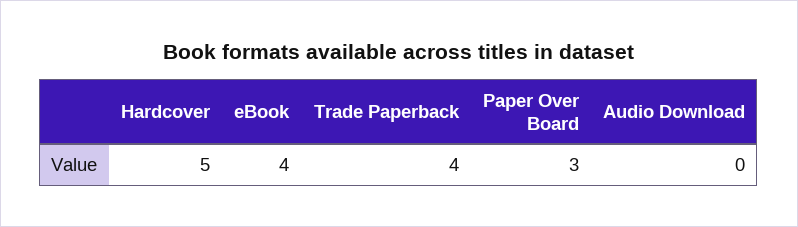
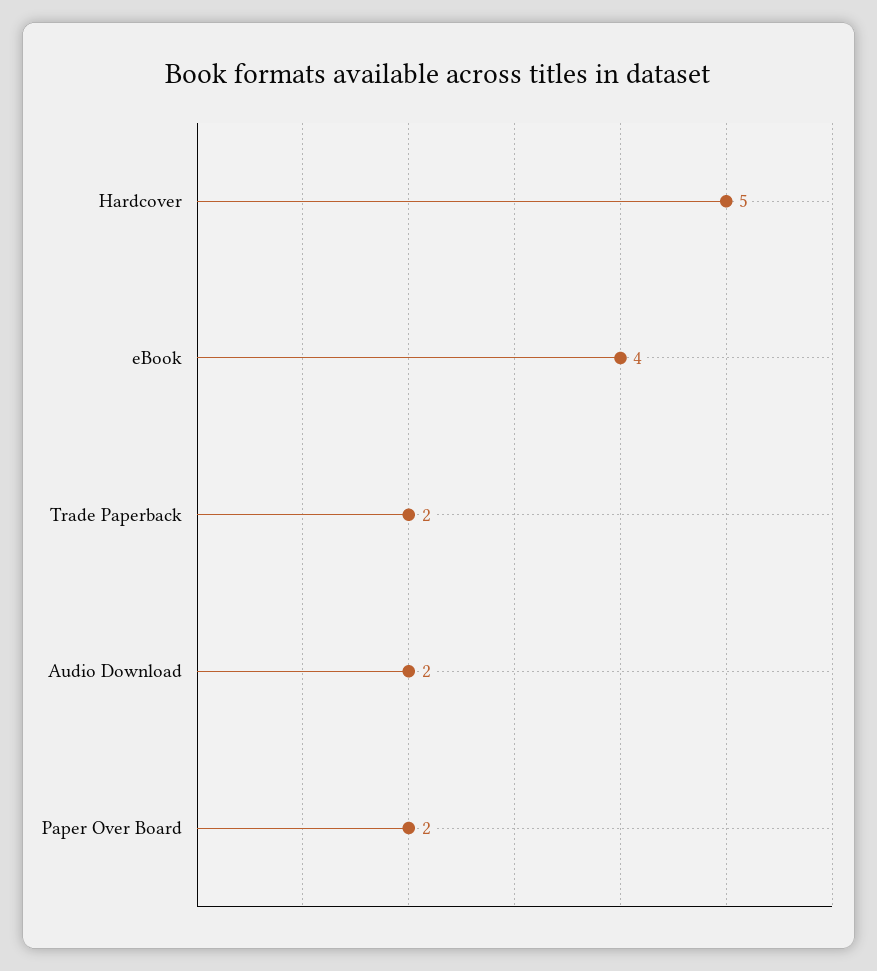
  {
    "Hardcover": 5,
    "eBook": 4,
-   "Trade Paperback": 4,
+   "Trade Paperback": 2,
-   "Paper Over Board": 3,
+   "Paper Over Board": 2,
-   "Audio Download": 0
+   "Audio Download": 2
  }

